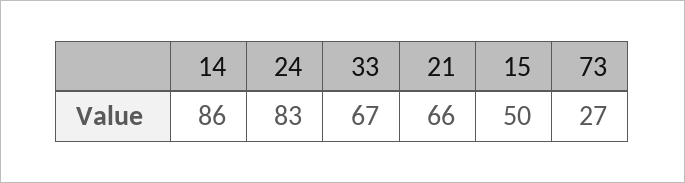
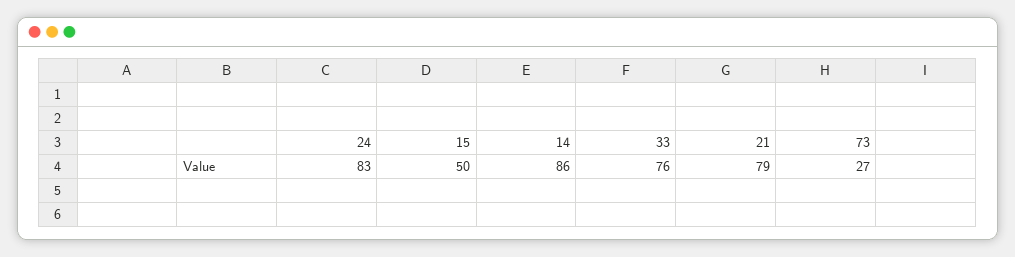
  {
    "14": 86,
    "24": 83,
-   "33": 67,
+   "33": 76,
-   "21": 66,
+   "21": 79,
    "15": 50,
    "73": 27
  }

